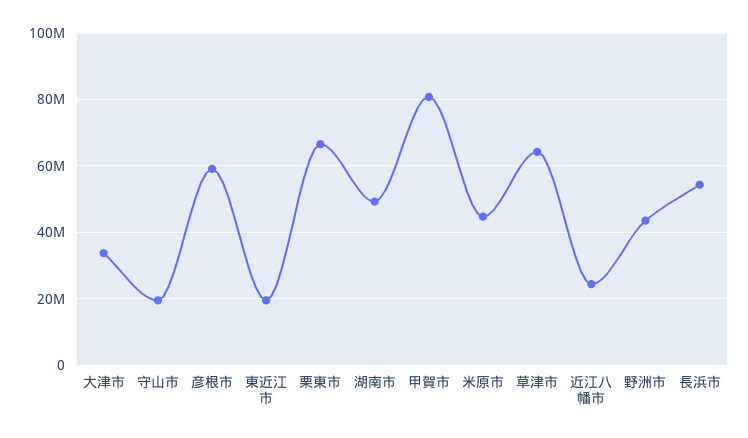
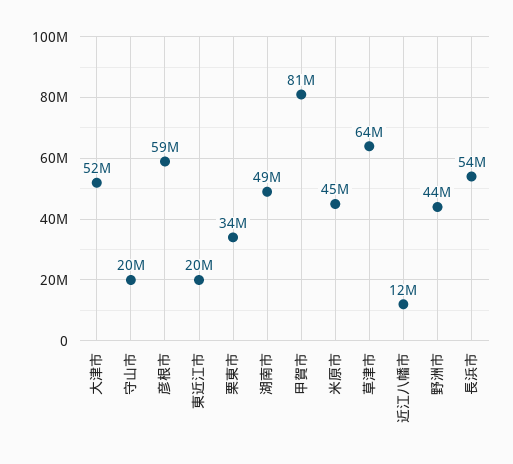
  {
-   "大津市": 34000000,
+   "大津市": 52000000,
    "守山市": 20000000,
    "彦根市": 59000000,
    "東近江市": 20000000,
-   "栗東市": 66000000,
+   "栗東市": 34000000,
    "湖南市": 49000000,
    "甲賀市": 81000000,
    "米原市": 45000000,
    "草津市": 64000000,
-   "近江八幡市": 24000000,
+   "近江八幡市": 12000000,
    "野洲市": 44000000,
    "長浜市": 54000000
  }

